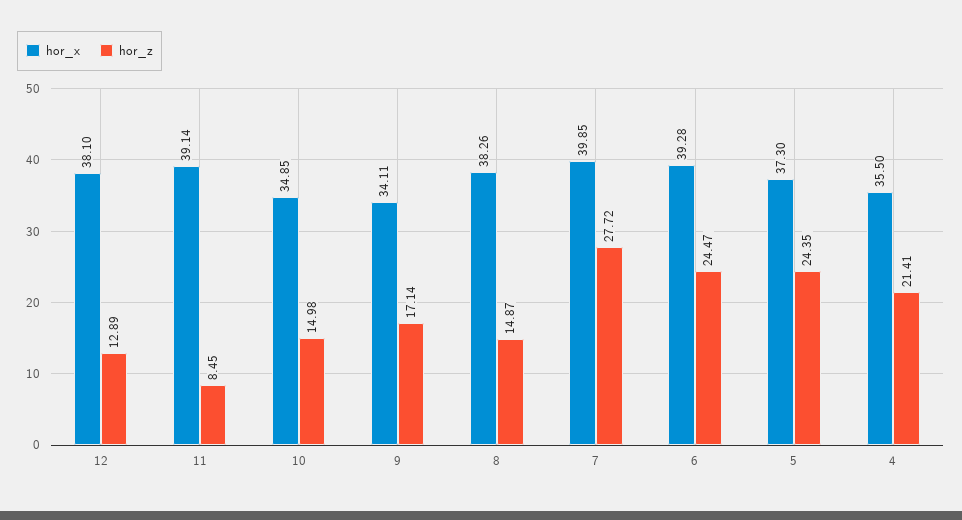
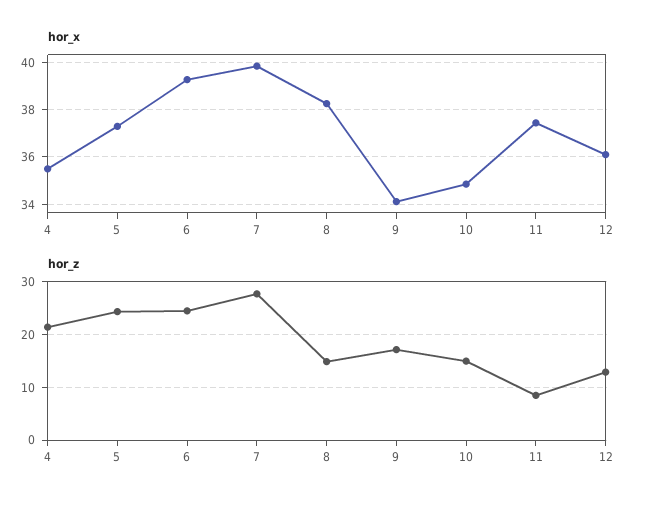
  {
    "hor_x": {
-     "12": 38.1,
+     "12": 36,
-     "11": 39.14,
+     "11": 37.5,
      "10": 34.85,
      "9": 34.11,
      "8": 38.26,
      "7": 39.85,
      "6": 39.28,
      "5": 37.3,
      "4": 35.5
    },
    "hor_z": {
      "12": 12.89,
      "11": 8.45,
      "10": 14.98,
      "9": 17.14,
      "8": 14.87,
      "7": 27.72,
      "6": 24.47,
      "5": 24.35,
      "4": 21.41
    }
  }

